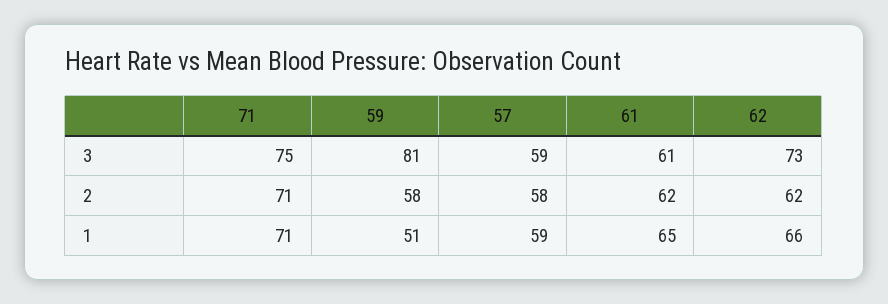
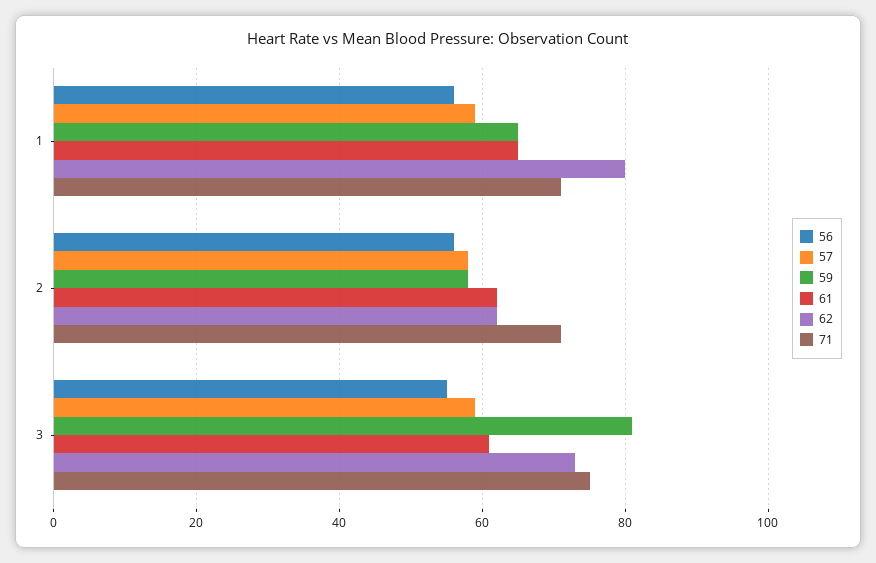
  {
    "71": {
      "3": 75,
      "2": 71,
      "1": 71
    },
    "59": {
      "3": 81,
      "2": 58,
-     "1": 51
+     "1": 65
    },
    "57": {
      "3": 59,
      "2": 58,
      "1": 59
    },
    "61": {
      "3": 61,
      "2": 62,
      "1": 65
    },
    "62": {
      "3": 73,
      "2": 62,
-     "1": 66
+     "1": 80
-   }
+   },
+   "56": {
+     "1": 55,
+     "2": 55,
+     "3": 55
+   }
  }

